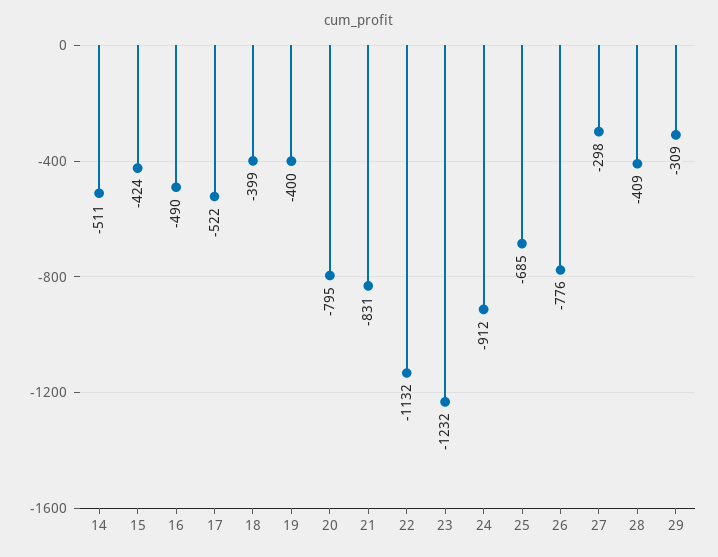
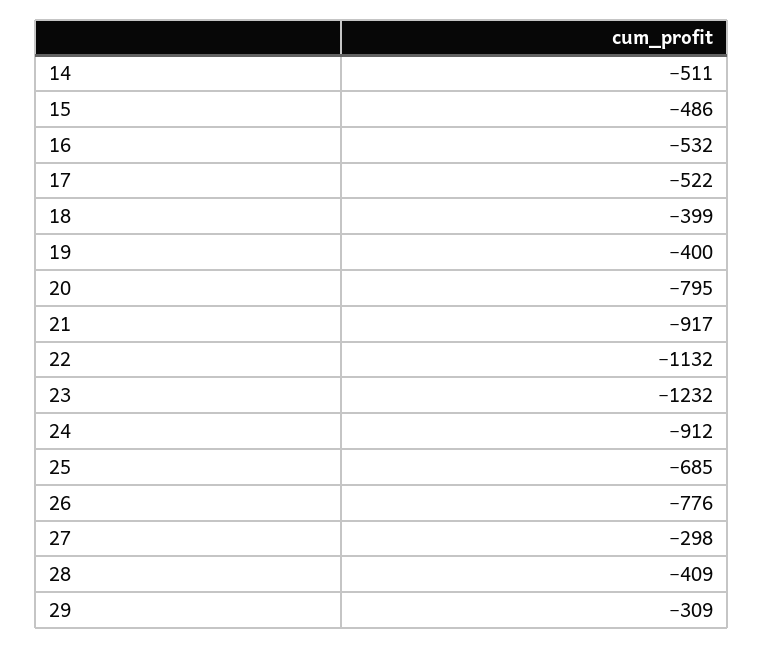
  {
    "14": -511,
-   "15": -424,
+   "15": -486,
-   "16": -490,
+   "16": -532,
    "17": -522,
    "18": -399,
    "19": -400,
    "20": -795,
-   "21": -831,
+   "21": -917,
    "22": -1132,
    "23": -1232,
    "24": -912,
    "25": -685,
    "26": -776,
    "27": -298,
    "28": -409,
    "29": -309
  }

